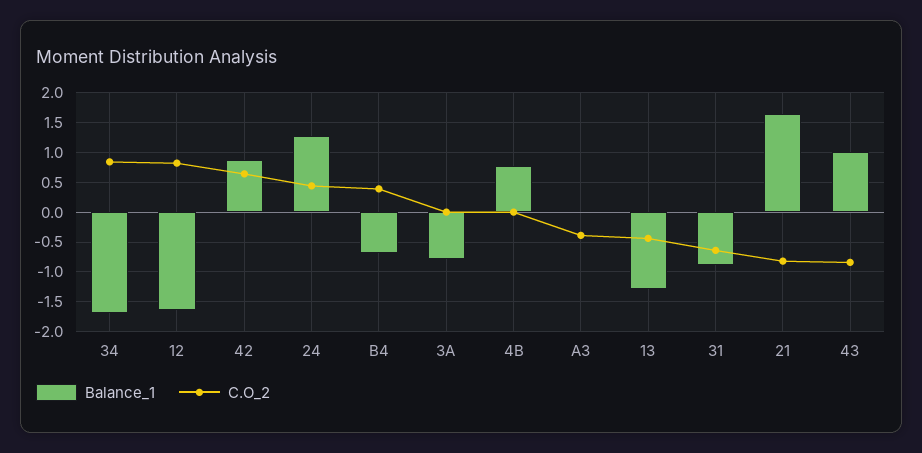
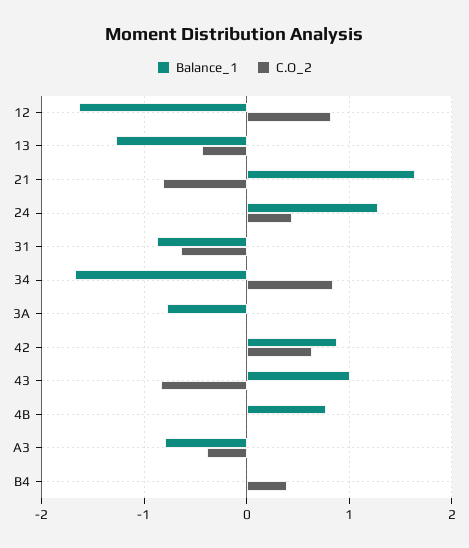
  {
    "Balance_1": {
      "34": -1.7,
      "12": -1.6,
      "42": 0.9,
      "24": 1.3,
-     "B4": -0.75,
+     "B4": 0,
      "3A": -0.8,
      "4B": 0.8,
-     "A3": 0,
+     "A3": -0.8,
      "13": -1.3,
      "31": -0.9,
      "21": 1.6,
      "43": 1
    },
    "C.O_2": {
      "34": 0.8,
      "12": 0.8,
      "42": 0.6,
      "24": 0.4,
      "B4": 0.4,
      "3A": 0,
      "4B": 0,
      "A3": -0.4,
      "13": -0.4,
      "31": -0.6,
      "21": -0.8,
      "43": -0.8
    }
  }

